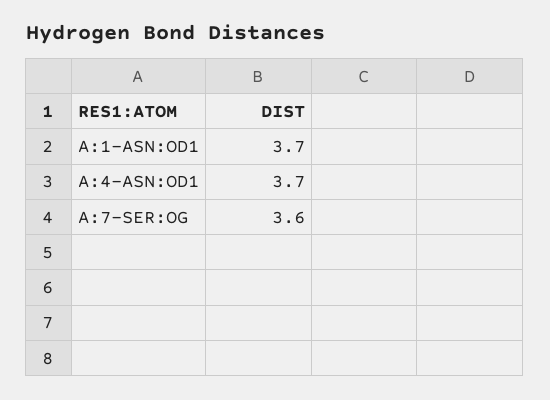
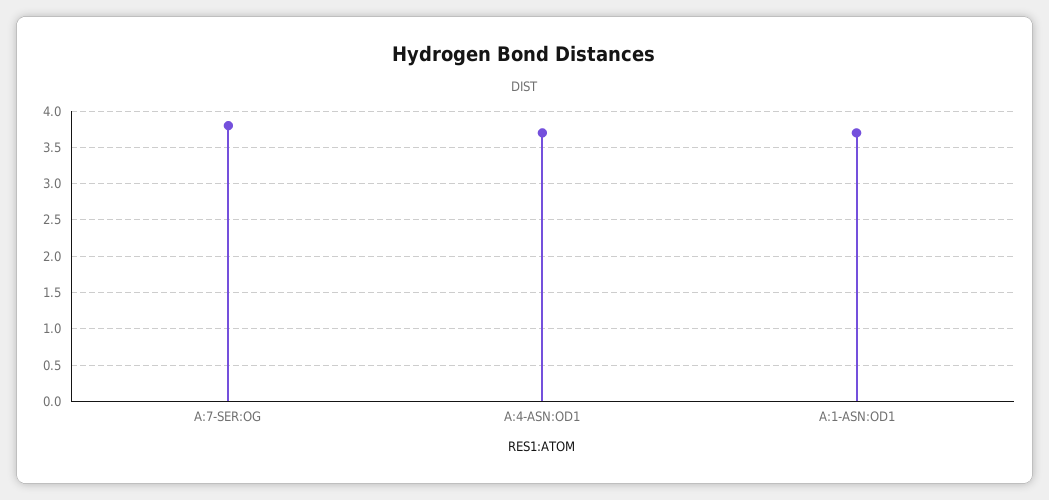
  {
    "A:1-ASN:OD1": 3.7,
    "A:4-ASN:OD1": 3.7,
-   "A:7-SER:OG": 3.6
+   "A:7-SER:OG": 3.8
  }

